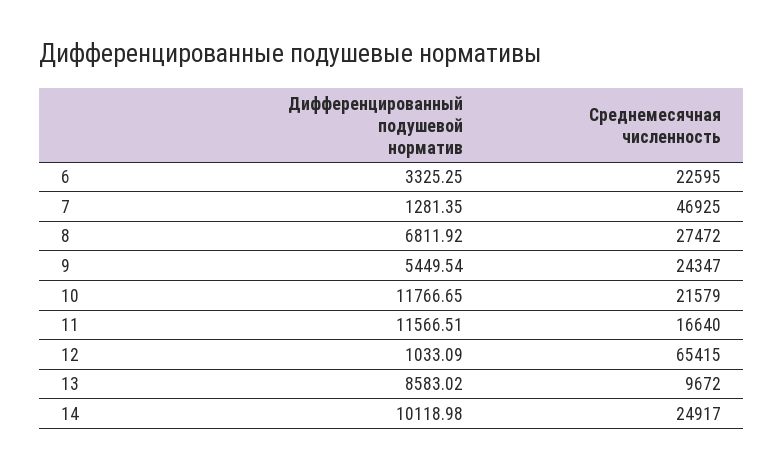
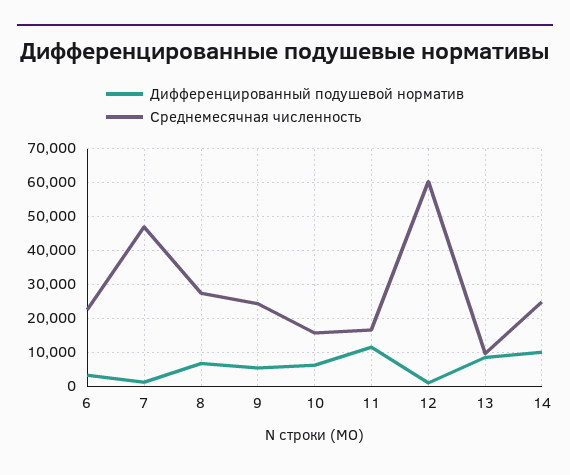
  {
    "Дифференцированный подушевой норматив": {
      "6": 3325.25,
      "7": 1281.35,
      "8": 6811.92,
      "9": 5449.54,
-     "10": 11766.65,
+     "10": 6000,
      "11": 11566.51,
      "12": 1033.09,
      "13": 8583.02,
      "14": 10118.98
    },
    "Среднемесячная численность": {
      "6": 22595,
      "7": 46925,
      "8": 27472,
      "9": 24347,
-     "10": 21579,
+     "10": 16000,
      "11": 16640,
-     "12": 65415,
+     "12": 60000,
      "13": 9672,
      "14": 24917
    }
  }

